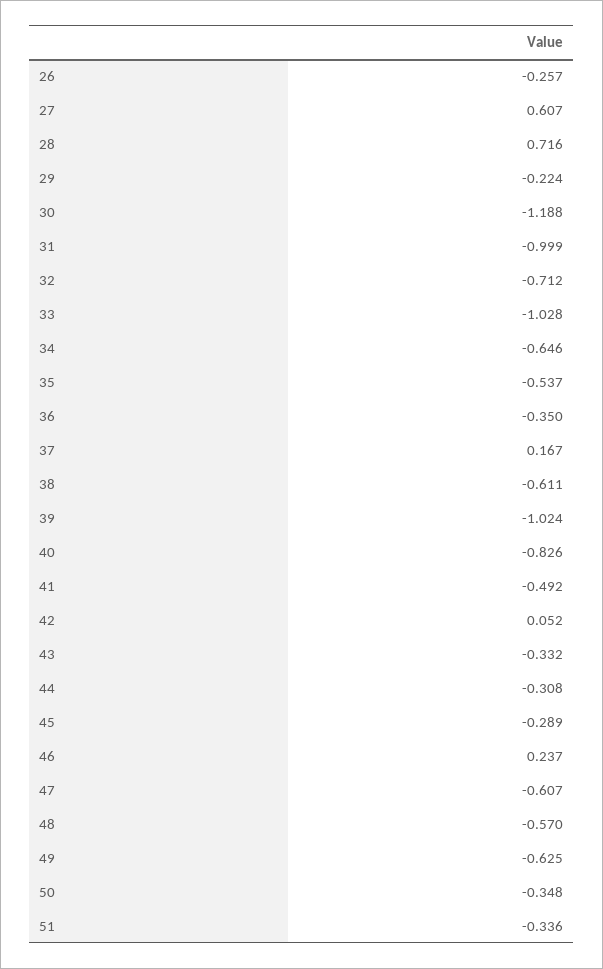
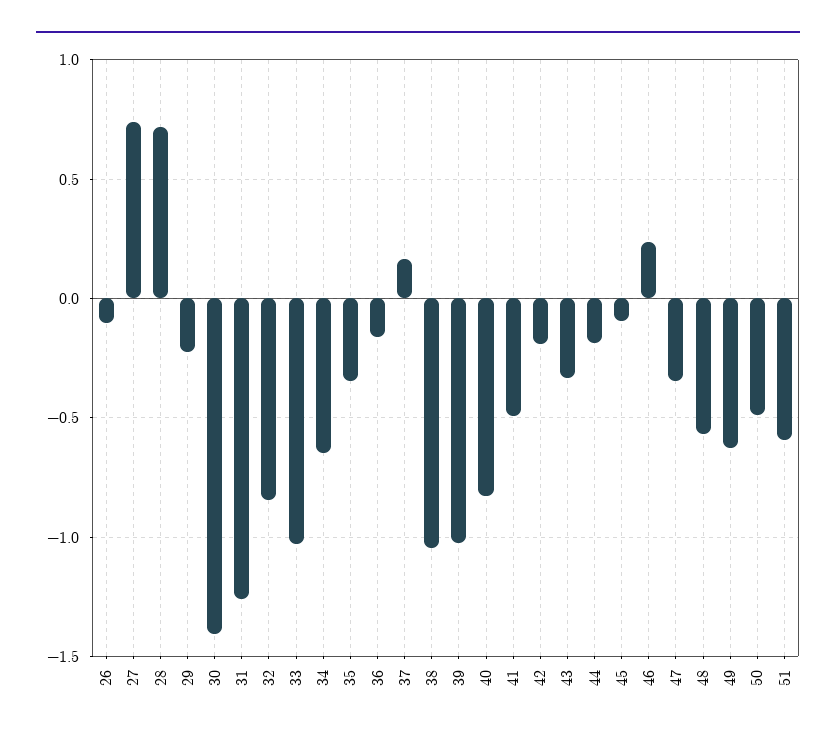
  {
-   "26": -0.257,
+   "26": -0.1,
-   "27": 0.607,
+   "27": 0.75,
    "28": 0.716,
    "29": -0.224,
-   "30": -1.188,
+   "30": -1.4,
-   "31": -0.999,
+   "31": -1.25,
-   "32": -0.712,
+   "32": -0.85,
    "33": -1.028,
    "34": -0.646,
-   "35": -0.537,
+   "35": -0.35,
-   "36": -0.35,
+   "36": -0.15,
    "37": 0.167,
-   "38": -0.611,
+   "38": -1.05,
    "39": -1.024,
    "40": -0.826,
    "41": -0.492,
-   "42": 0.052,
+   "42": -0.2,
    "43": -0.332,
-   "44": -0.308,
+   "44": -0.2,
-   "45": -0.289,
+   "45": -0.1,
    "46": 0.237,
-   "47": -0.607,
+   "47": -0.35,
    "48": -0.57,
    "49": -0.625,
-   "50": -0.348,
+   "50": -0.5,
-   "51": -0.336
+   "51": -0.6
  }

